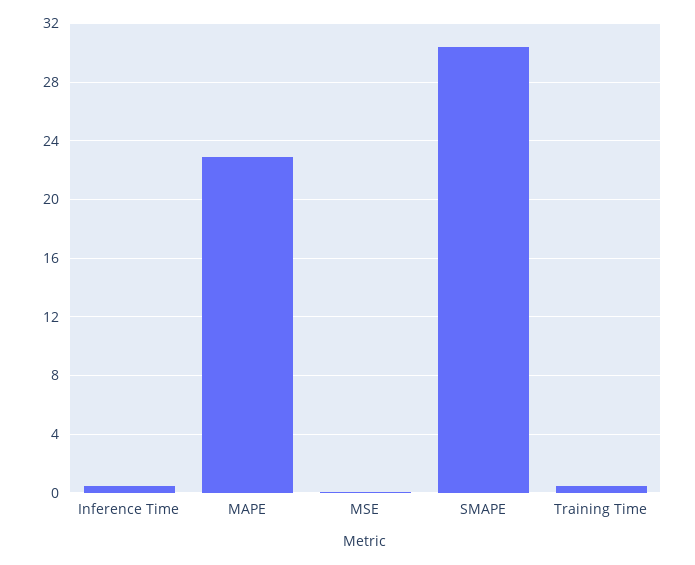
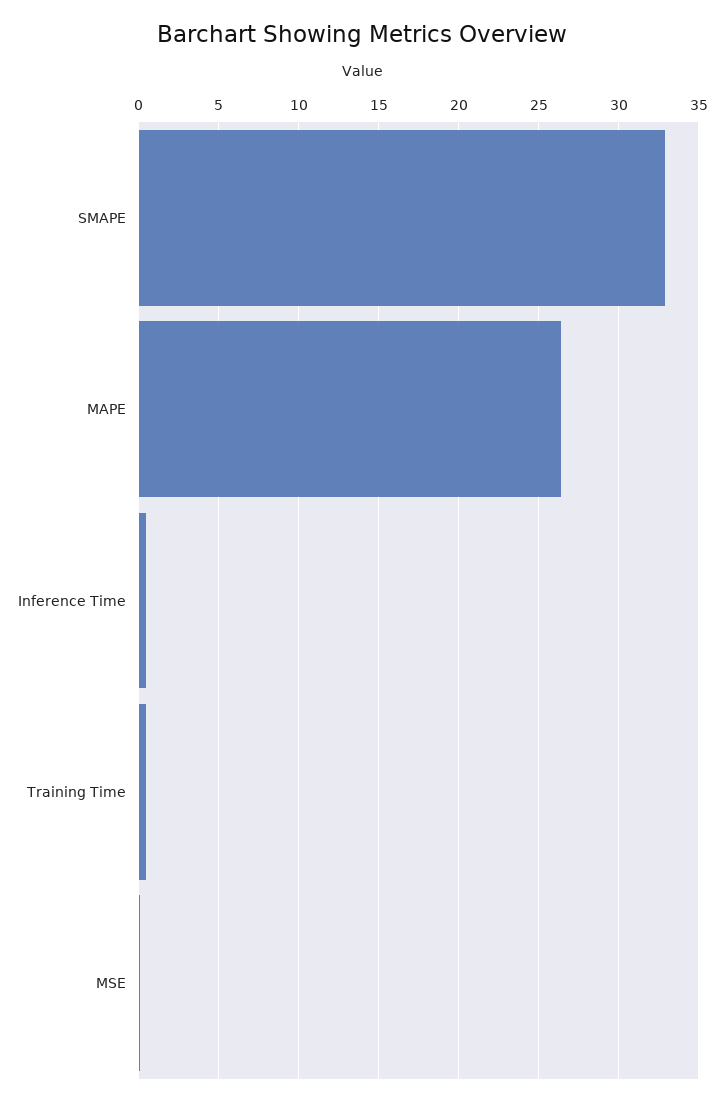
  {
    "Inference Time": 0.5,
-   "MAPE": 23,
+   "MAPE": 26.5,
    "MSE": 0,
-   "SMAPE": 30.5,
+   "SMAPE": 33,
    "Training Time": 0.5
  }

